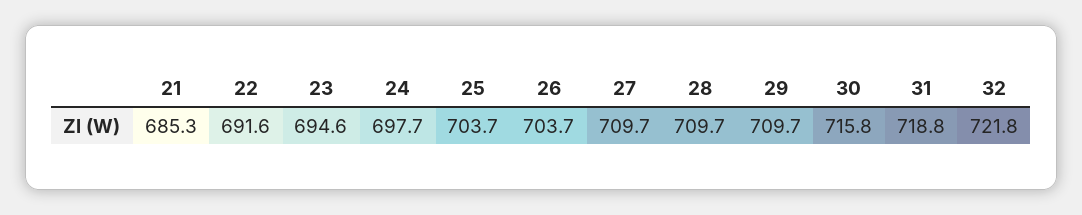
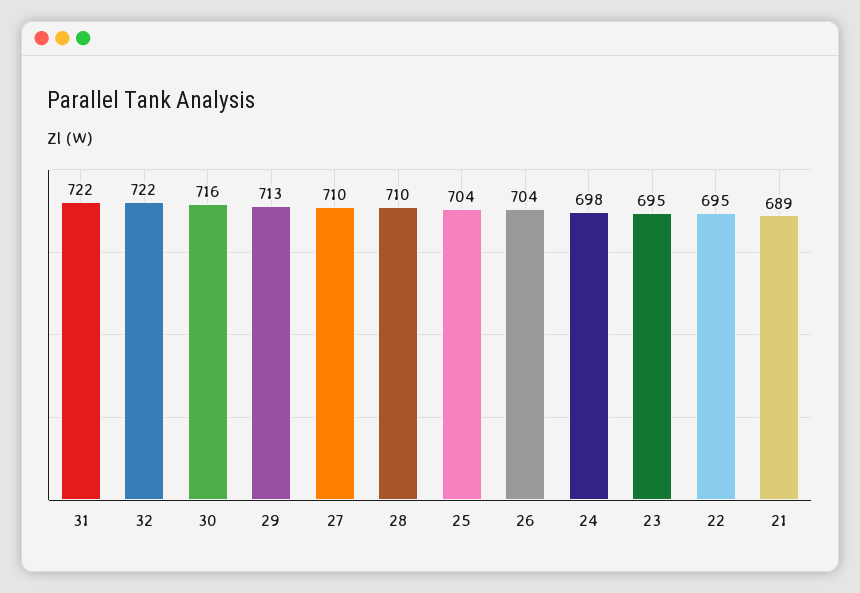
  {
-   "21": 685.3,
+   "21": 689,
-   "22": 691.6,
+   "22": 695,
    "23": 694.6,
    "24": 697.7,
    "25": 703.7,
    "26": 703.7,
    "27": 709.7,
    "28": 709.7,
-   "29": 709.7,
+   "29": 713,
    "30": 715.8,
-   "31": 718.8,
+   "31": 722,
    "32": 721.8
  }

